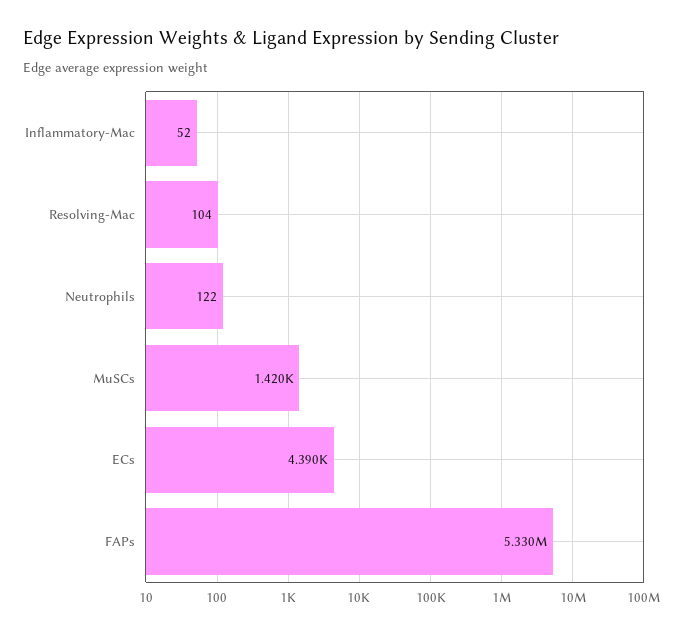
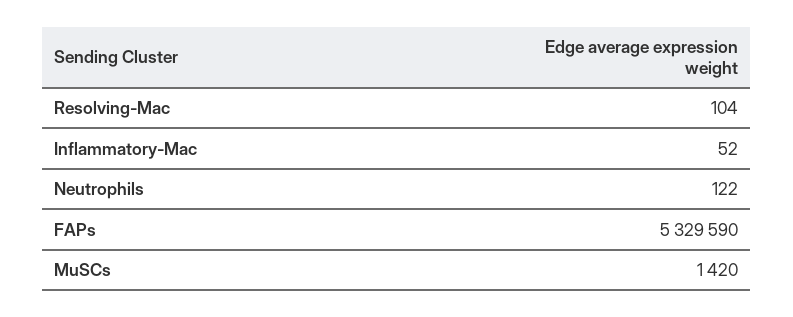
  {
    "Inflammatory-Mac": 52,
    "Resolving-Mac": 104,
    "Neutrophils": 122,
    "MuSCs": 1420,
-   "ECs": 4390,
    "FAPs": 5329590
  }

